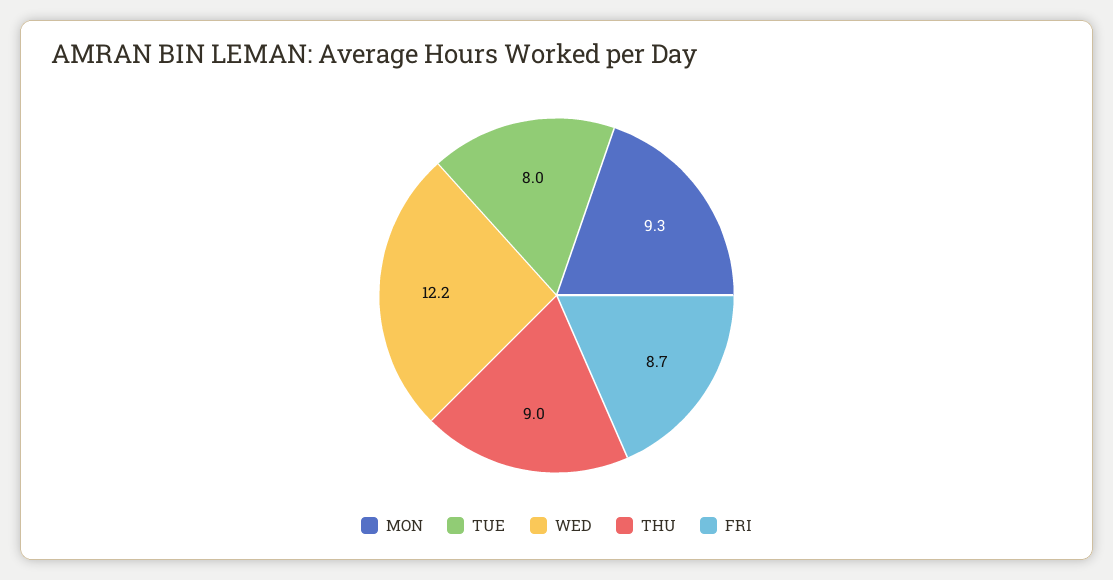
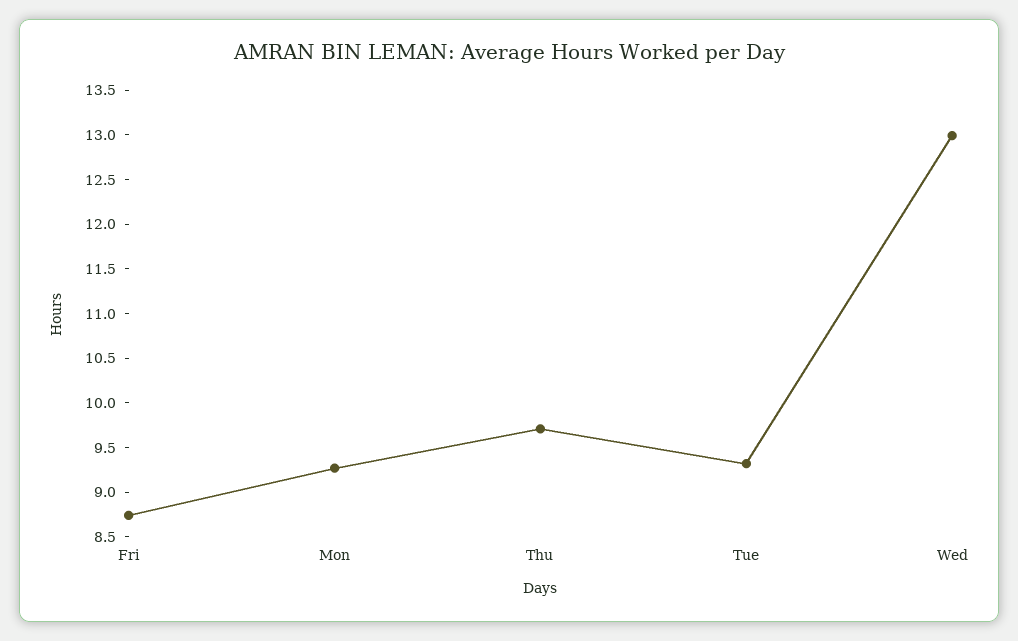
  {
    "MON": 9.3,
-   "TUE": 8,
+   "TUE": 9.3,
-   "WED": 12.2,
+   "WED": 13,
-   "THU": 9,
+   "THU": 9.7,
    "FRI": 8.7
  }

